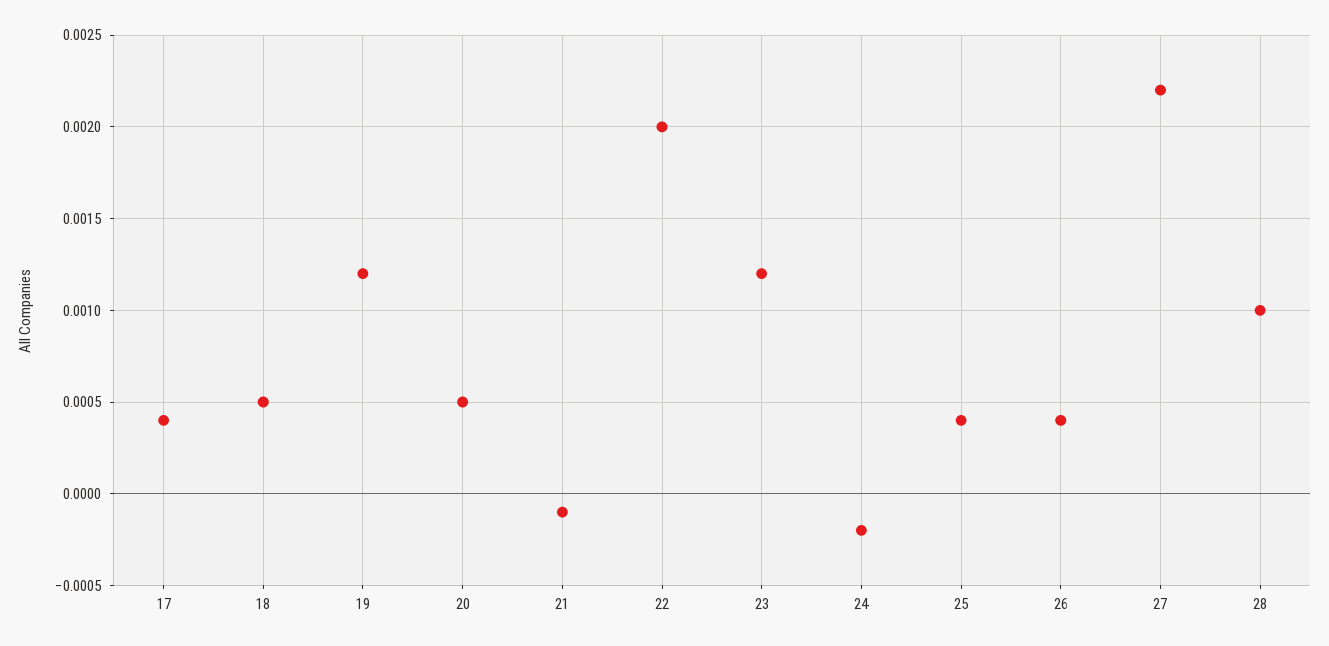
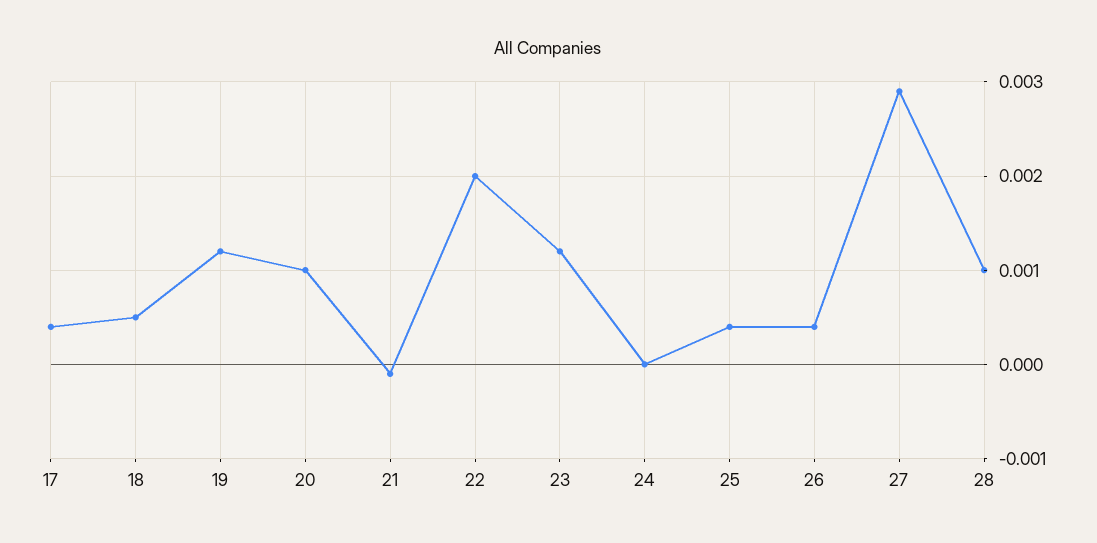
  {
    "17": 0.0004,
    "18": 0.0005,
    "19": 0.0012,
-   "20": 0.0005,
+   "20": 0.001,
    "21": -0.0001,
    "22": 0.002,
    "23": 0.0012,
-   "24": -0.0002,
+   "24": 0,
    "25": 0.0004,
    "26": 0.0004,
-   "27": 0.0022,
+   "27": 0.0029,
    "28": 0.001
  }

